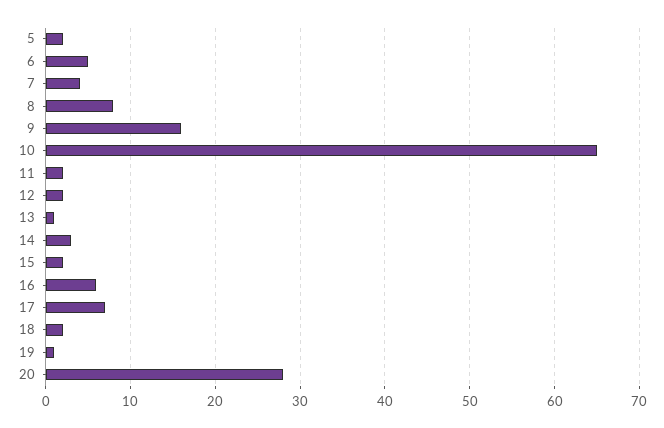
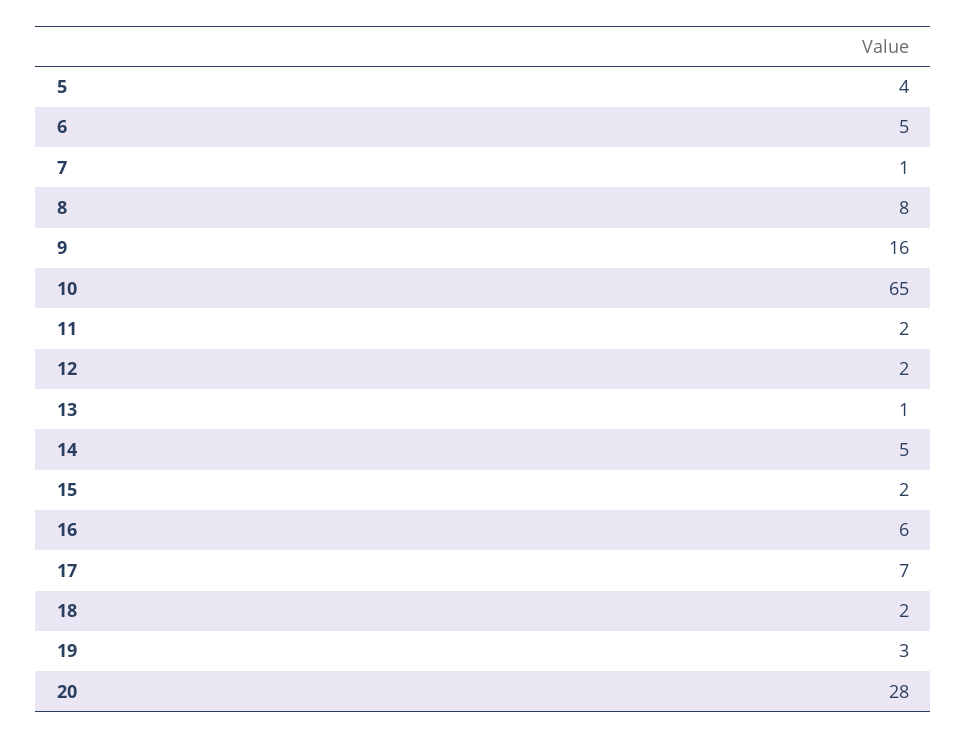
  {
-   "5": 2,
+   "5": 4,
    "6": 5,
-   "7": 4,
+   "7": 1,
    "8": 8,
    "9": 16,
    "10": 65,
    "11": 2,
    "12": 2,
    "13": 1,
-   "14": 3,
+   "14": 5,
    "15": 2,
    "16": 6,
    "17": 7,
    "18": 2,
-   "19": 1,
+   "19": 3,
    "20": 28
  }

